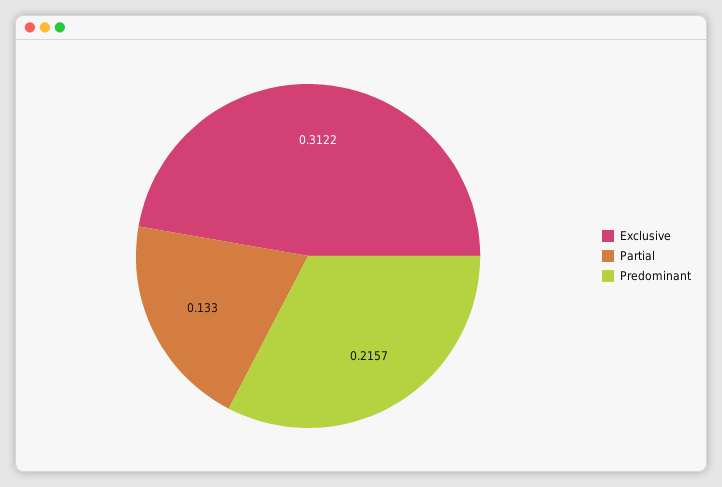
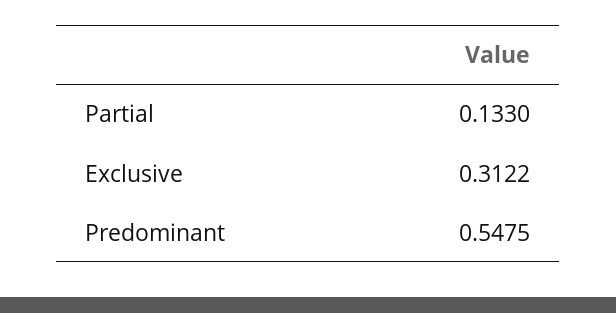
  {
    "Exclusive": 0.3122,
    "Partial": 0.133,
-   "Predominant": 0.2157
+   "Predominant": 0.5475
  }

